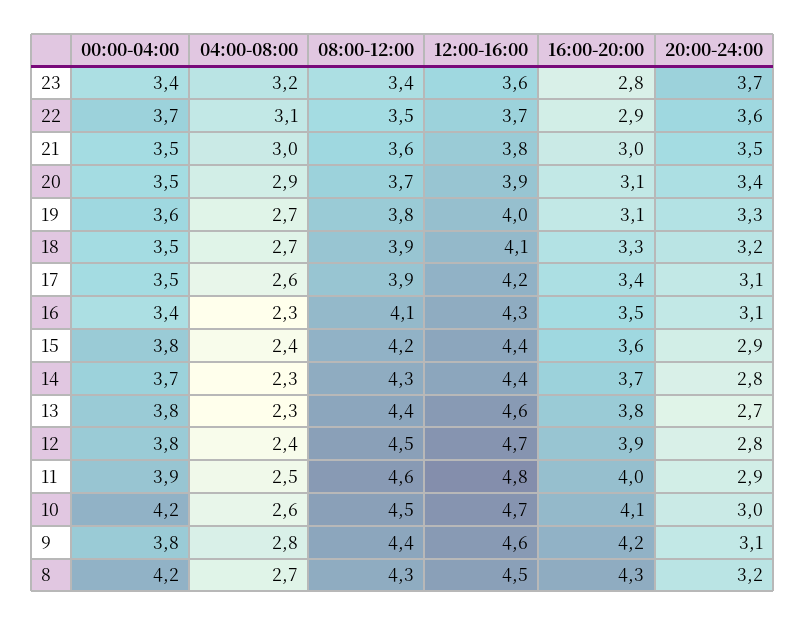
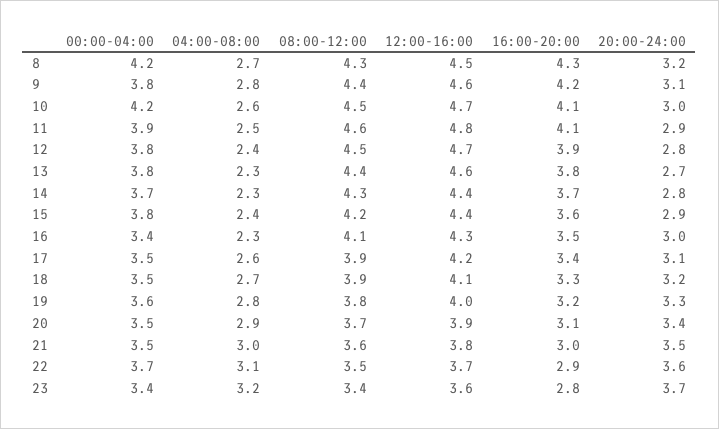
  {
    "00:00-04:00": {
      "23": 3.4,
      "22": 3.7,
      "21": 3.5,
      "20": 3.5,
      "19": 3.6,
      "18": 3.5,
      "17": 3.5,
      "16": 3.4,
      "15": 3.8,
      "14": 3.7,
      "13": 3.8,
      "12": 3.8,
      "11": 3.9,
      "10": 4.2,
      "9": 3.8,
      "8": 4.2
    },
    "04:00-08:00": {
      "23": 3.2,
      "22": 3.1,
      "21": 3,
      "20": 2.9,
-     "19": 2.7,
+     "19": 2.8,
      "18": 2.7,
      "17": 2.6,
      "16": 2.3,
      "15": 2.4,
      "14": 2.3,
      "13": 2.3,
      "12": 2.4,
      "11": 2.5,
      "10": 2.6,
      "9": 2.8,
      "8": 2.7
    },
    "08:00-12:00": {
      "23": 3.4,
      "22": 3.5,
      "21": 3.6,
      "20": 3.7,
      "19": 3.8,
      "18": 3.9,
      "17": 3.9,
      "16": 4.1,
      "15": 4.2,
      "14": 4.3,
      "13": 4.4,
      "12": 4.5,
      "11": 4.6,
      "10": 4.5,
      "9": 4.4,
      "8": 4.3
    },
    "12:00-16:00": {
      "23": 3.6,
      "22": 3.7,
      "21": 3.8,
      "20": 3.9,
      "19": 4,
      "18": 4.1,
      "17": 4.2,
      "16": 4.3,
      "15": 4.4,
      "14": 4.4,
      "13": 4.6,
      "12": 4.7,
      "11": 4.8,
      "10": 4.7,
      "9": 4.6,
      "8": 4.5
    },
    "16:00-20:00": {
      "23": 2.8,
      "22": 2.9,
      "21": 3,
      "20": 3.1,
-     "19": 3.1,
+     "19": 3.2,
      "18": 3.3,
      "17": 3.4,
      "16": 3.5,
      "15": 3.6,
      "14": 3.7,
      "13": 3.8,
      "12": 3.9,
-     "11": 4,
+     "11": 4.1,
      "10": 4.1,
      "9": 4.2,
      "8": 4.3
    },
    "20:00-24:00": {
      "23": 3.7,
      "22": 3.6,
      "21": 3.5,
      "20": 3.4,
      "19": 3.3,
      "18": 3.2,
      "17": 3.1,
-     "16": 3.1,
+     "16": 3,
      "15": 2.9,
      "14": 2.8,
      "13": 2.7,
      "12": 2.8,
      "11": 2.9,
      "10": 3,
      "9": 3.1,
      "8": 3.2
    }
  }

